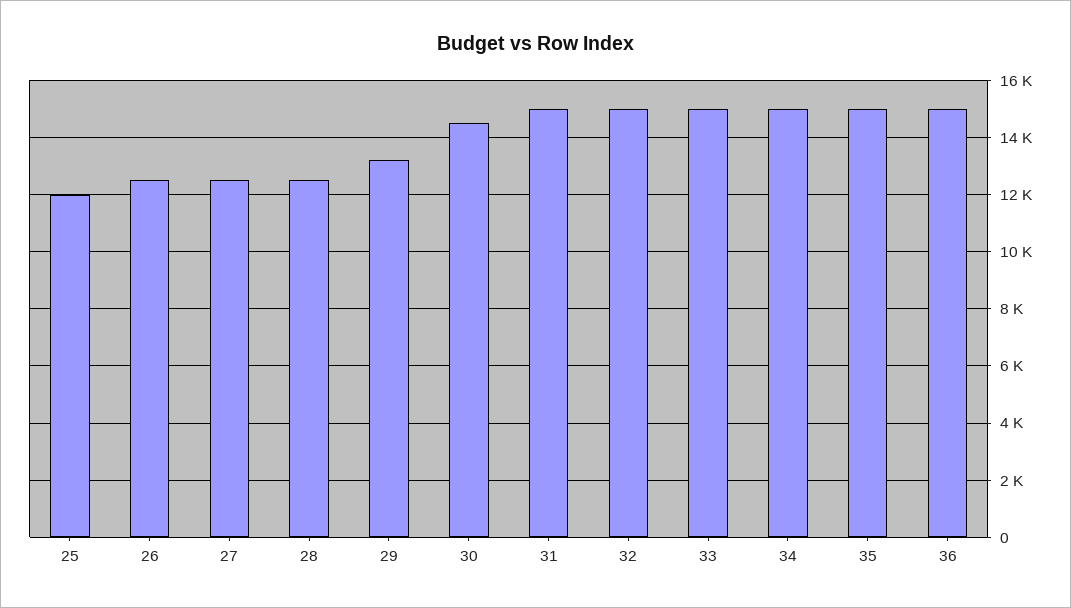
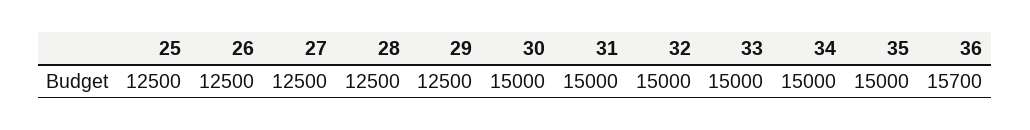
  {
-   "25": 12000,
+   "25": 12500,
    "26": 12500,
    "27": 12500,
    "28": 12500,
-   "29": 13250,
+   "29": 12500,
-   "30": 14500,
+   "30": 15000,
    "31": 15000,
    "32": 15000,
    "33": 15000,
    "34": 15000,
    "35": 15000,
-   "36": 15000
+   "36": 15700
  }

